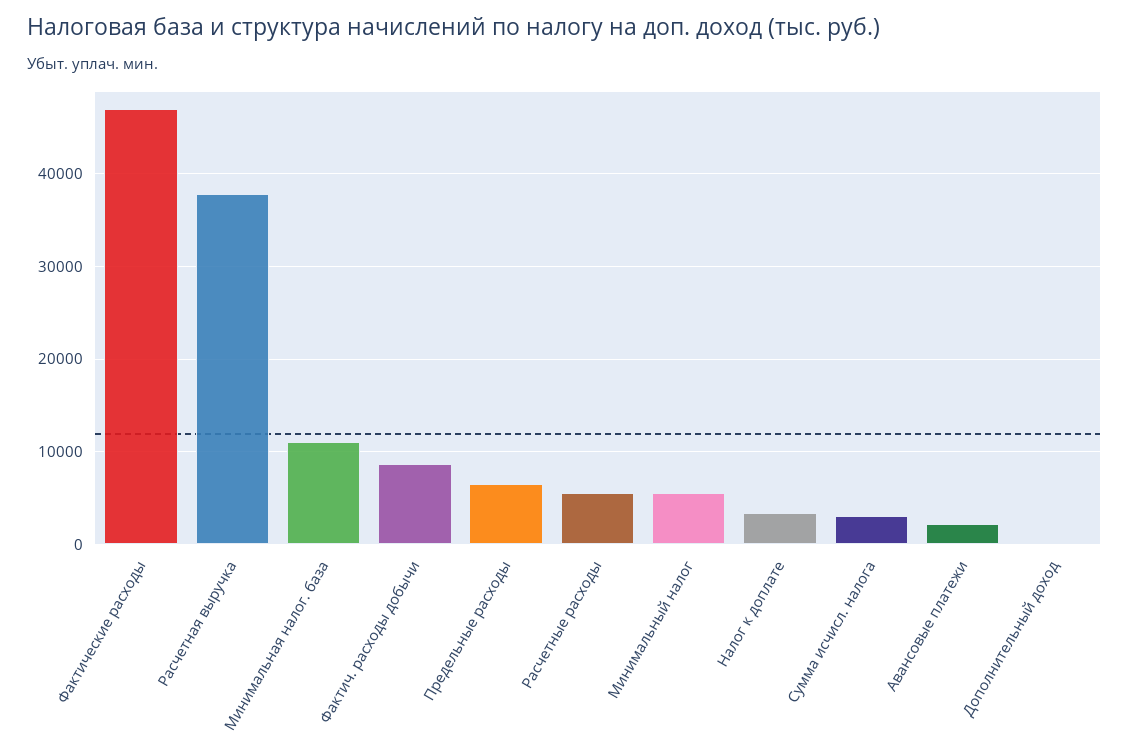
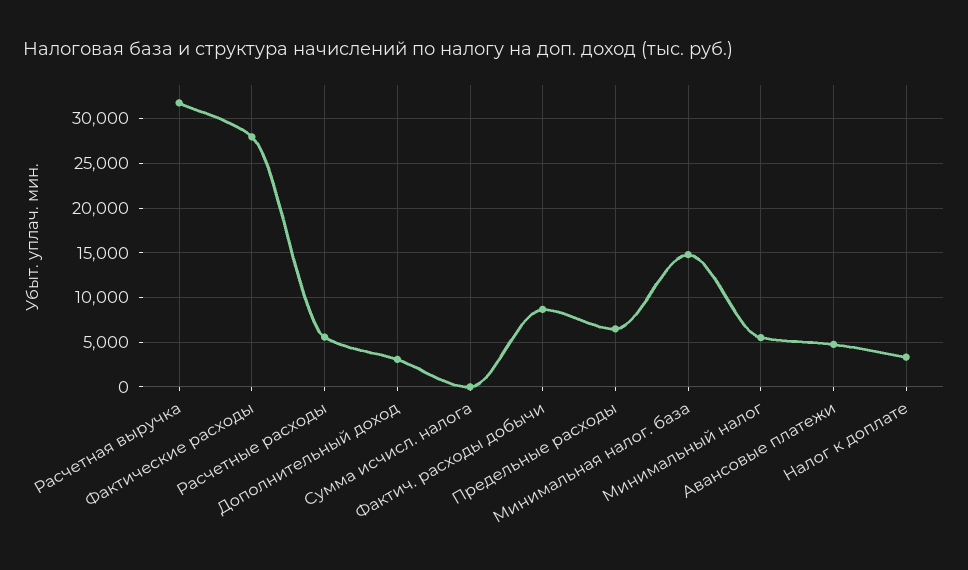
  {
-   "Фактические расходы": 47000,
+   "Фактические расходы": 28000,
-   "Расчетная выручка": 38000,
+   "Расчетная выручка": 32000,
-   "Минимальная налог. база": 11000,
+   "Минимальная налог. база": 15000,
    "Фактич. расходы добычи": 9000,
    "Предельные расходы": 6000,
    "Расчетные расходы": 6000,
    "Минимальный налог": 6000,
    "Налог к доплате": 3000,
-   "Сумма исчисл. налога": 3000,
+   "Сумма исчисл. налога": 0,
-   "Авансовые платежи": 2000,
+   "Авансовые платежи": 5000,
-   "Дополнительный доход": 0
+   "Дополнительный доход": 3000
  }

